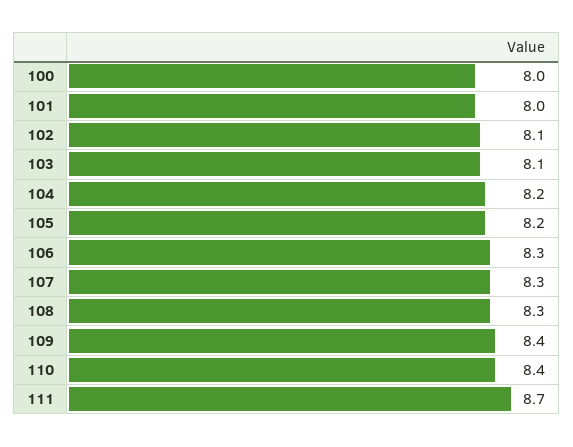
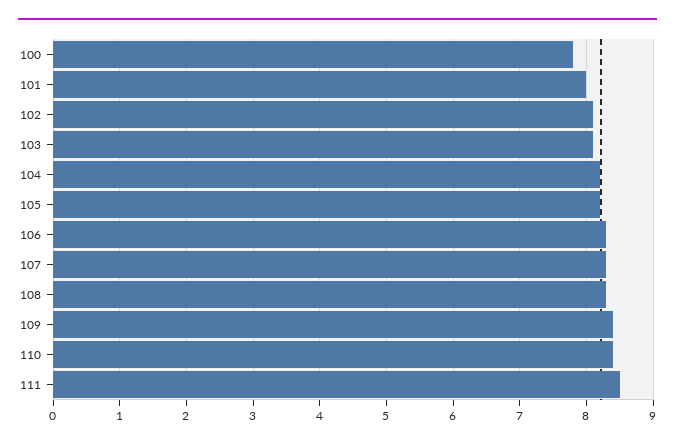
  {
-   "100": 8,
+   "100": 7.8,
    "101": 8,
    "102": 8.1,
    "103": 8.1,
    "104": 8.2,
    "105": 8.2,
    "106": 8.3,
    "107": 8.3,
    "108": 8.3,
    "109": 8.4,
    "110": 8.4,
-   "111": 8.7
+   "111": 8.5
  }

